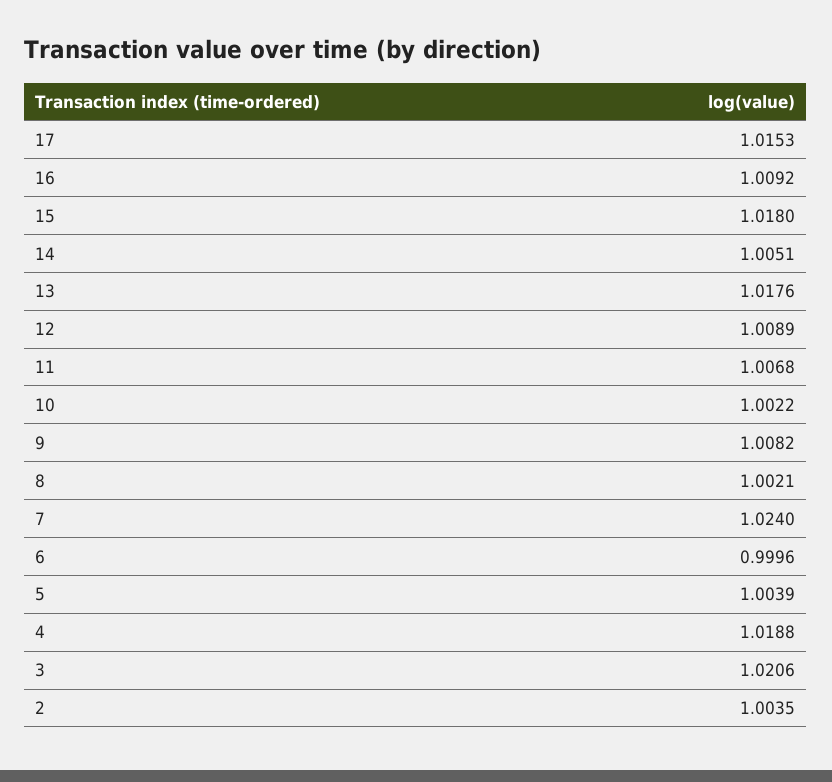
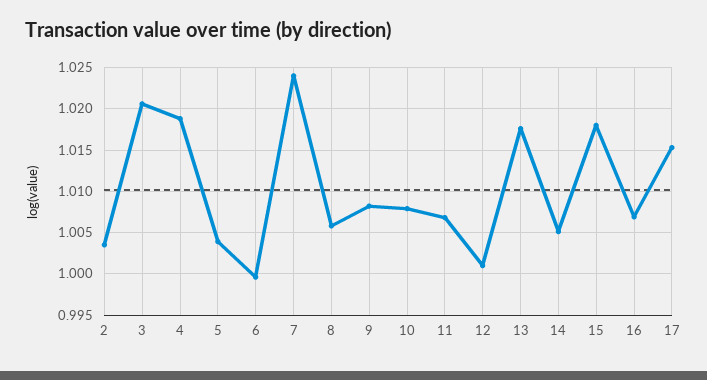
  {
    "17": 1.0153,
-   "16": 1.0092,
+   "16": 1.007,
    "15": 1.018,
    "14": 1.0051,
    "13": 1.0176,
-   "12": 1.0089,
+   "12": 1.001,
    "11": 1.0068,
-   "10": 1.0022,
+   "10": 1.008,
    "9": 1.0082,
-   "8": 1.0021,
+   "8": 1.006,
    "7": 1.024,
    "6": 0.9996,
    "5": 1.0039,
    "4": 1.0188,
    "3": 1.0206,
    "2": 1.0035
  }

